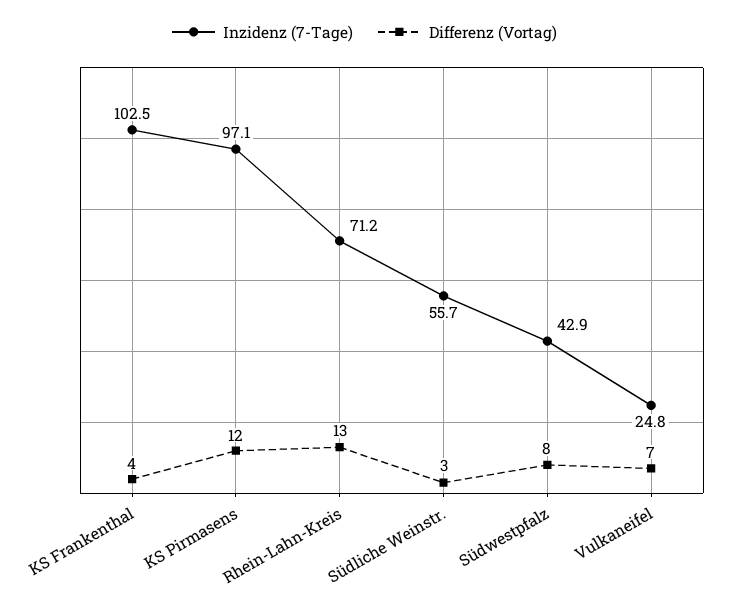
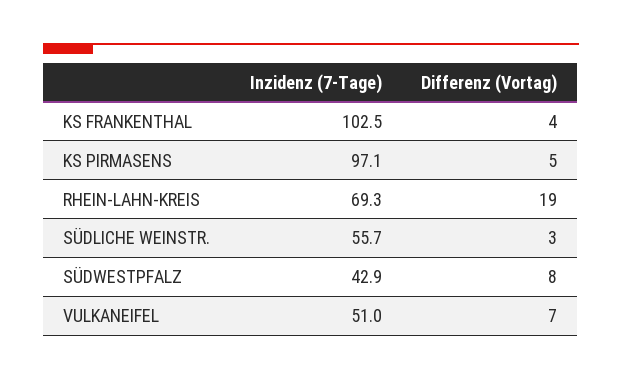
  {
    "Inzidenz (7-Tage)": {
      "KS Frankenthal": 102.5,
      "KS Pirmasens": 97.1,
-     "Rhein-Lahn-Kreis": 71.2,
+     "Rhein-Lahn-Kreis": 69.3,
      "Südliche Weinstr.": 55.7,
      "Südwestpfalz": 42.9,
-     "Vulkaneifel": 24.8
+     "Vulkaneifel": 51
    },
    "Differenz (Vortag)": {
      "KS Frankenthal": 4,
-     "KS Pirmasens": 12,
+     "KS Pirmasens": 5,
-     "Rhein-Lahn-Kreis": 13,
+     "Rhein-Lahn-Kreis": 19,
      "Südliche Weinstr.": 3,
      "Südwestpfalz": 8,
      "Vulkaneifel": 7
    }
  }

